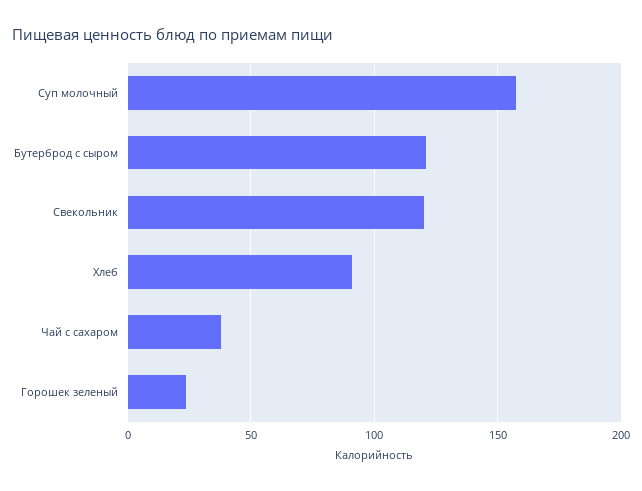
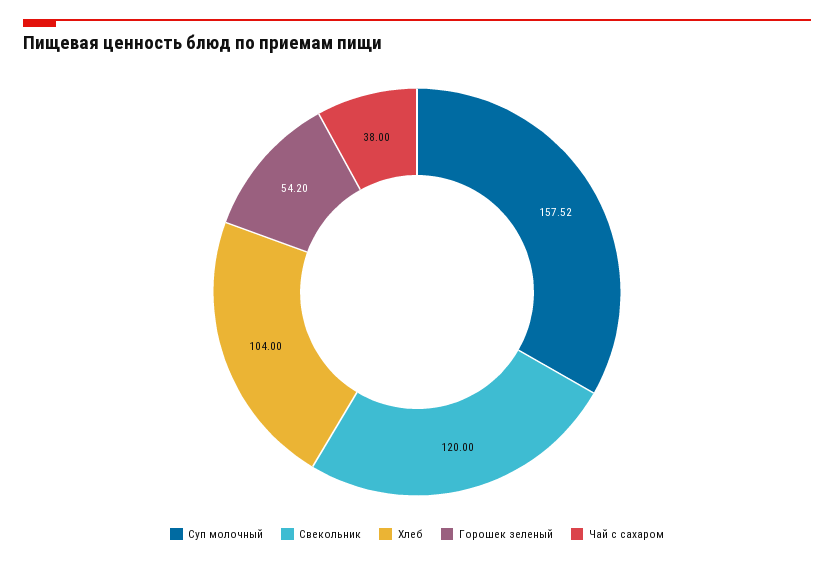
  {
    "Суп молочный": 157.52,
-   "Бутерброд с сыром": 120,
    "Свекольник": 120,
-   "Хлеб": 90,
+   "Хлеб": 104,
    "Чай с сахаром": 38,
-   "Горошек зеленый": 25
+   "Горошек зеленый": 54.2
  }

